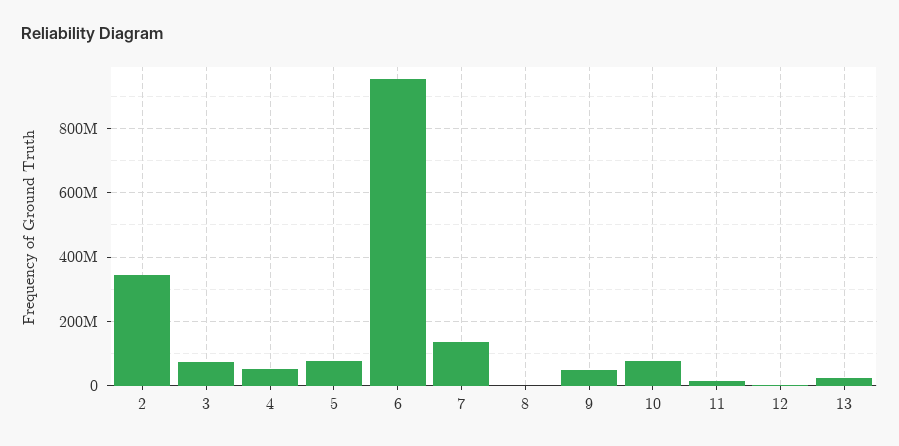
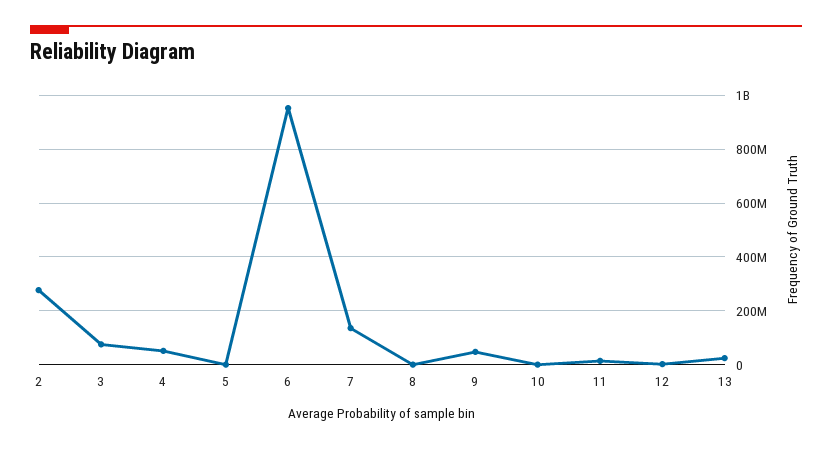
  {
-   "2": 340000000,
+   "2": 275000000,
    "3": 80000000,
    "4": 60000000,
-   "5": 80000000,
+   "5": 0,
    "6": 960000000,
    "7": 140000000,
    "8": 0,
    "9": 40000000,
-   "10": 80000000,
+   "10": 0,
    "11": 20000000,
    "12": 0,
    "13": 20000000
  }

